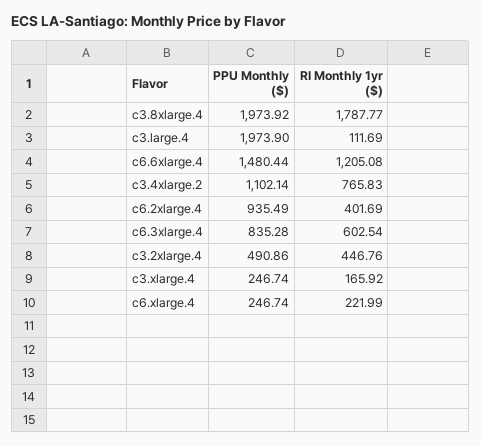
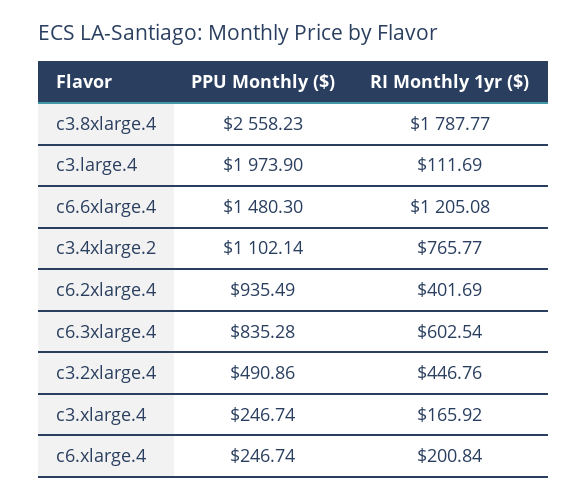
  {
    "PPU Monthly ($)": {
-     "c3.8xlarge.4": 1973.92,
+     "c3.8xlarge.4": 2558.23,
      "c3.large.4": 1973.9,
-     "c6.6xlarge.4": 1480.44,
+     "c6.6xlarge.4": 1480.3,
      "c3.4xlarge.2": 1102.14,
      "c6.2xlarge.4": 935.49,
      "c6.3xlarge.4": 835.28,
      "c3.2xlarge.4": 490.86,
      "c3.xlarge.4": 246.74,
      "c6.xlarge.4": 246.74
    },
    "RI Monthly 1yr ($)": {
      "c3.8xlarge.4": 1787.77,
      "c3.large.4": 111.69,
      "c6.6xlarge.4": 1205.08,
-     "c3.4xlarge.2": 765.83,
+     "c3.4xlarge.2": 765.77,
      "c6.2xlarge.4": 401.69,
      "c6.3xlarge.4": 602.54,
      "c3.2xlarge.4": 446.76,
      "c3.xlarge.4": 165.92,
-     "c6.xlarge.4": 221.99
+     "c6.xlarge.4": 200.84
    }
  }

